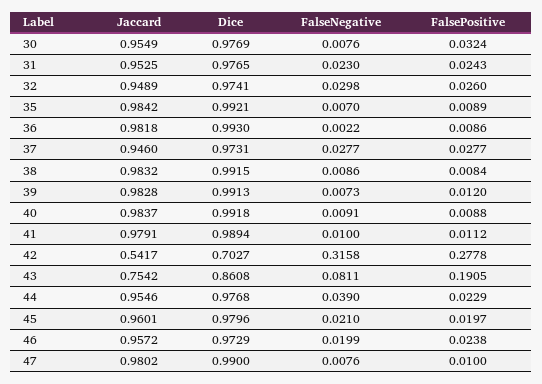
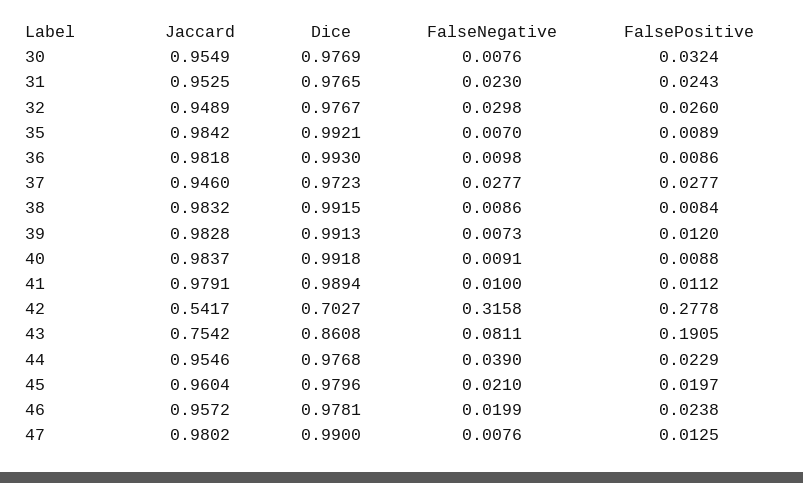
  {
    "Jaccard": {
      "30": 0.9549,
      "31": 0.9525,
      "32": 0.9489,
      "35": 0.9842,
      "36": 0.9818,
      "37": 0.946,
      "38": 0.9832,
      "39": 0.9828,
      "40": 0.9837,
      "41": 0.9791,
      "42": 0.5417,
      "43": 0.7542,
      "44": 0.9546,
-     "45": 0.9601,
+     "45": 0.9604,
      "46": 0.9572,
      "47": 0.9802
    },
    "Dice": {
      "30": 0.9769,
      "31": 0.9765,
-     "32": 0.9741,
+     "32": 0.9767,
      "35": 0.9921,
      "36": 0.993,
-     "37": 0.9731,
+     "37": 0.9723,
      "38": 0.9915,
      "39": 0.9913,
      "40": 0.9918,
      "41": 0.9894,
      "42": 0.7027,
      "43": 0.8608,
      "44": 0.9768,
      "45": 0.9796,
-     "46": 0.9729,
+     "46": 0.9781,
      "47": 0.99
    },
    "FalseNegative": {
      "30": 0.0076,
      "31": 0.023,
      "32": 0.0298,
      "35": 0.007,
-     "36": 0.0022,
+     "36": 0.0098,
      "37": 0.0277,
      "38": 0.0086,
      "39": 0.0073,
      "40": 0.0091,
      "41": 0.01,
      "42": 0.3158,
      "43": 0.0811,
      "44": 0.039,
      "45": 0.021,
      "46": 0.0199,
      "47": 0.0076
    },
    "FalsePositive": {
      "30": 0.0324,
      "31": 0.0243,
      "32": 0.026,
      "35": 0.0089,
      "36": 0.0086,
      "37": 0.0277,
      "38": 0.0084,
      "39": 0.012,
      "40": 0.0088,
      "41": 0.0112,
      "42": 0.2778,
      "43": 0.1905,
      "44": 0.0229,
      "45": 0.0197,
      "46": 0.0238,
-     "47": 0.01
+     "47": 0.0125
    }
  }

